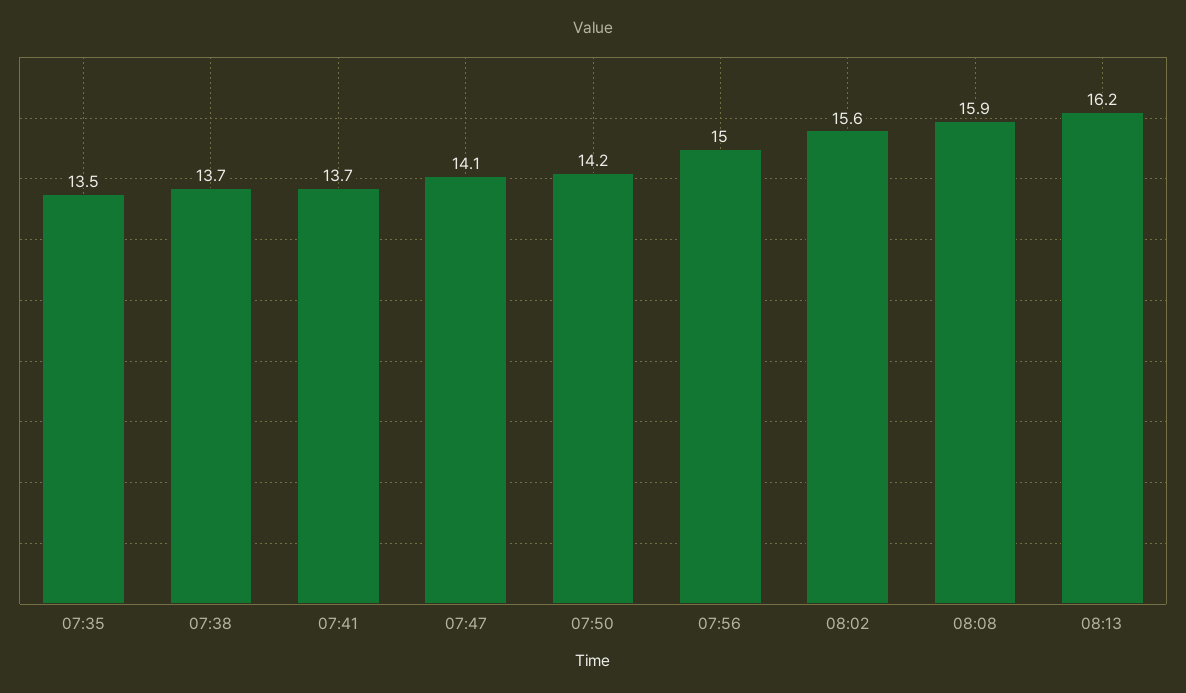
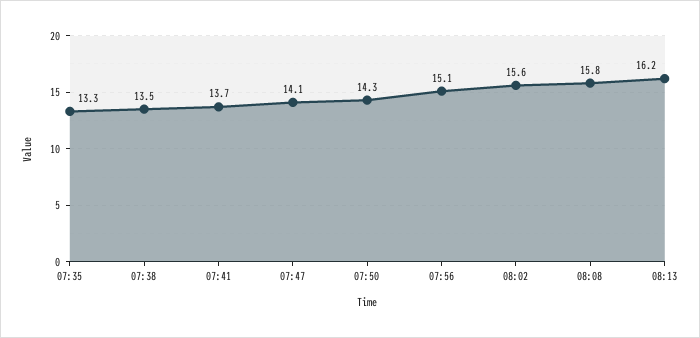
  {
-   "07:35": 13.5,
+   "07:35": 13.3,
-   "07:38": 13.7,
+   "07:38": 13.5,
    "07:41": 13.7,
    "07:47": 14.1,
-   "07:50": 14.2,
+   "07:50": 14.3,
-   "07:56": 15,
+   "07:56": 15.1,
    "08:02": 15.6,
-   "08:08": 15.9,
+   "08:08": 15.8,
    "08:13": 16.2
  }

